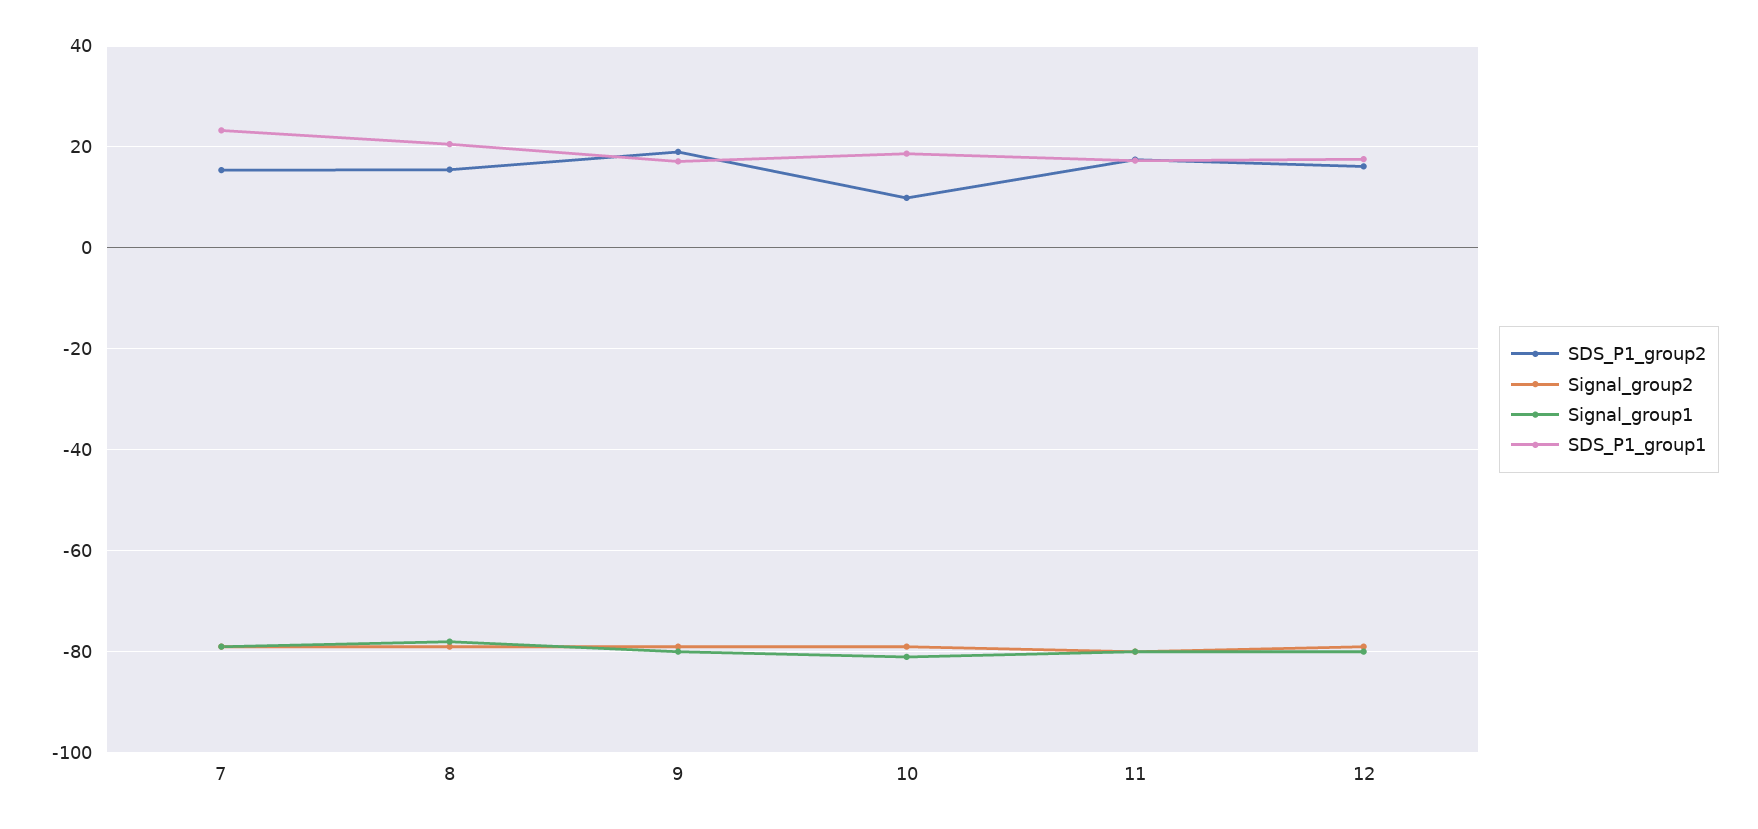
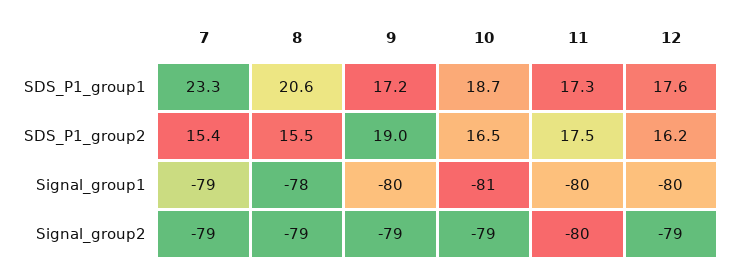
  {
    "SDS_P1_group2": {
      "7": 15.4,
      "8": 15.5,
      "9": 19,
-     "10": 10,
+     "10": 16.5,
      "11": 17.5,
      "12": 16.2
    },
    "Signal_group2": {
      "7": -79,
      "8": -79,
      "9": -79,
      "10": -79,
      "11": -80,
      "12": -79
    },
    "Signal_group1": {
      "7": -79,
      "8": -78,
      "9": -80,
      "10": -81,
      "11": -80,
      "12": -80
    },
    "SDS_P1_group1": {
      "7": 23.3,
      "8": 20.6,
      "9": 17.2,
      "10": 18.7,
      "11": 17.3,
      "12": 17.6
    }
  }

